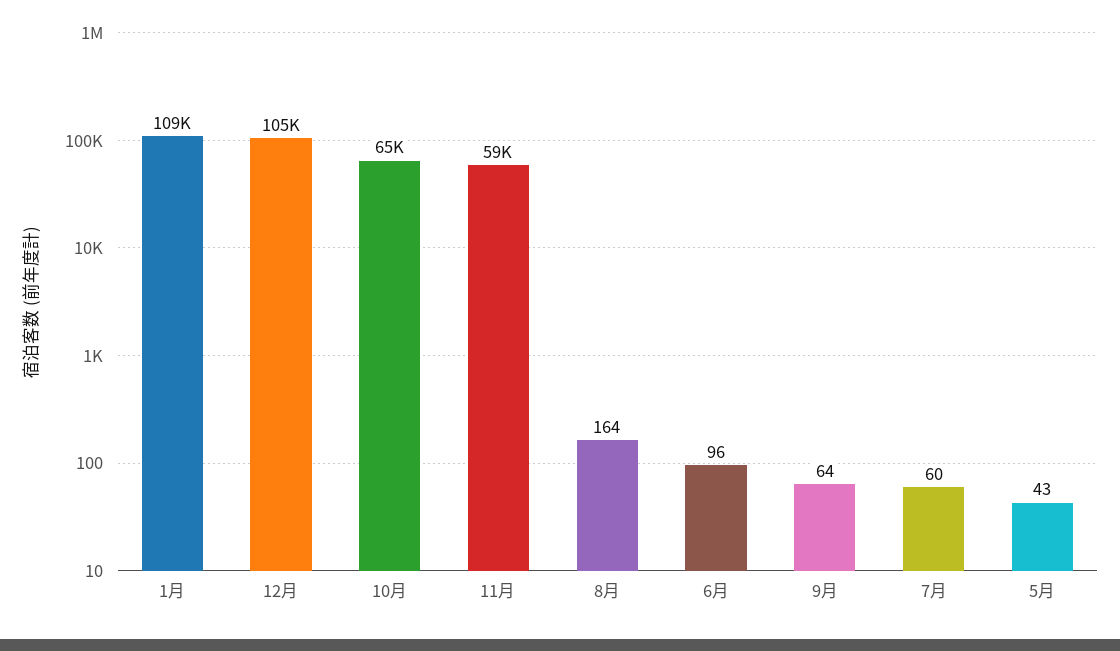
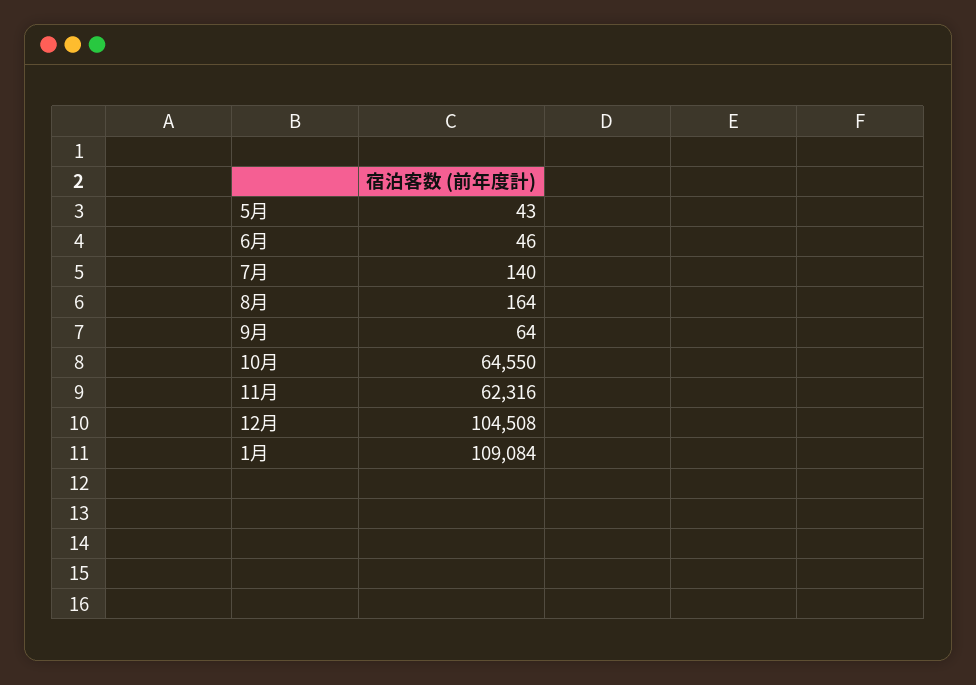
  {
    "1月": 109084,
    "12月": 104508,
    "10月": 64550,
-   "11月": 59000,
+   "11月": 62316,
    "8月": 164,
-   "6月": 96,
+   "6月": 46,
    "9月": 64,
-   "7月": 60,
+   "7月": 140,
    "5月": 43
  }

